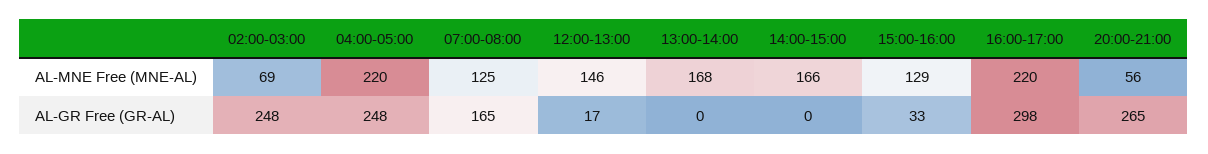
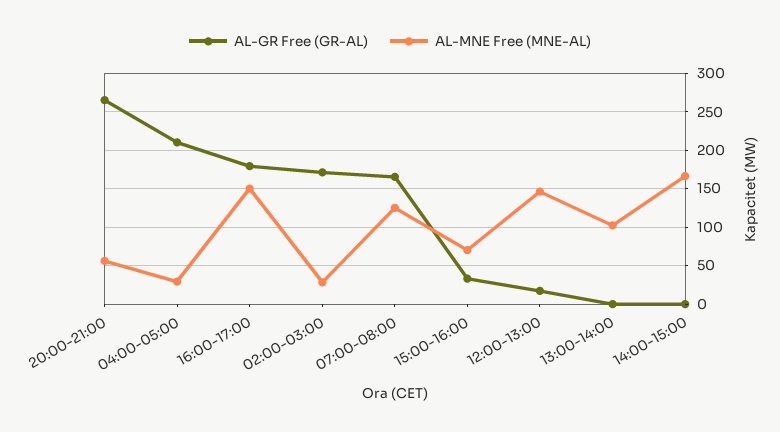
  {
    "AL-MNE Free (MNE-AL)": {
-     "02:00-03:00": 69,
+     "02:00-03:00": 30,
-     "04:00-05:00": 220,
+     "04:00-05:00": 30,
      "07:00-08:00": 125,
      "12:00-13:00": 146,
-     "13:00-14:00": 168,
+     "13:00-14:00": 100,
      "14:00-15:00": 166,
-     "15:00-16:00": 129,
+     "15:00-16:00": 70,
-     "16:00-17:00": 220,
+     "16:00-17:00": 150,
      "20:00-21:00": 56
    },
    "AL-GR Free (GR-AL)": {
-     "02:00-03:00": 248,
+     "02:00-03:00": 170,
-     "04:00-05:00": 248,
+     "04:00-05:00": 210,
      "07:00-08:00": 165,
      "12:00-13:00": 17,
      "13:00-14:00": 0,
      "14:00-15:00": 0,
      "15:00-16:00": 33,
-     "16:00-17:00": 298,
+     "16:00-17:00": 180,
      "20:00-21:00": 265
    }
  }

